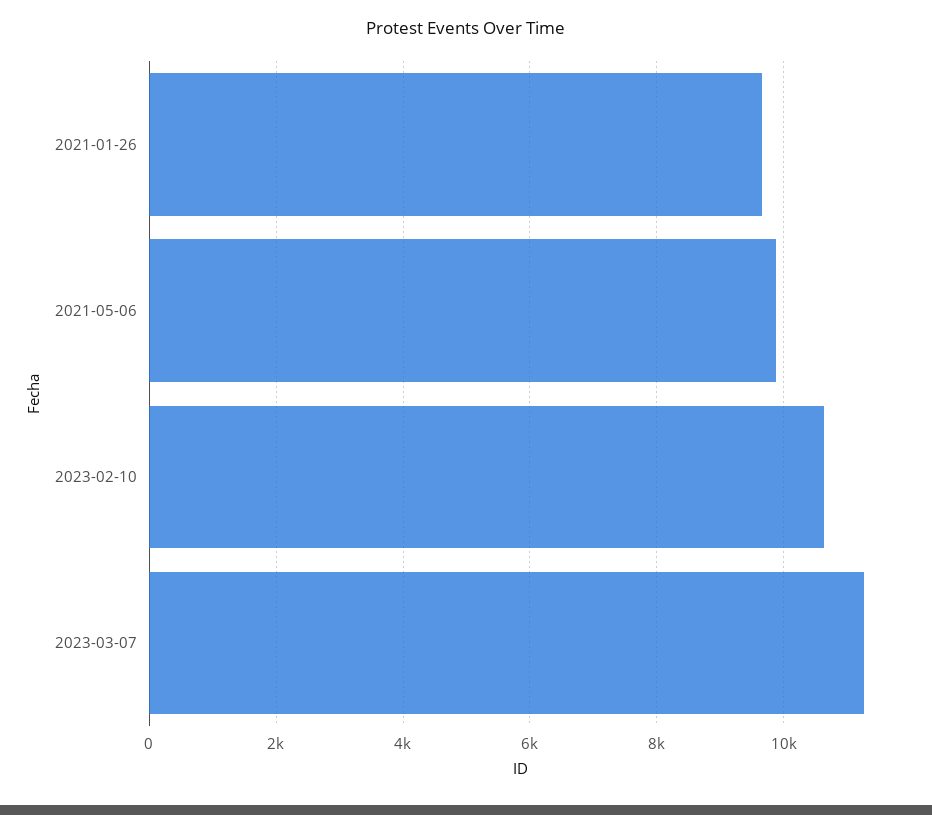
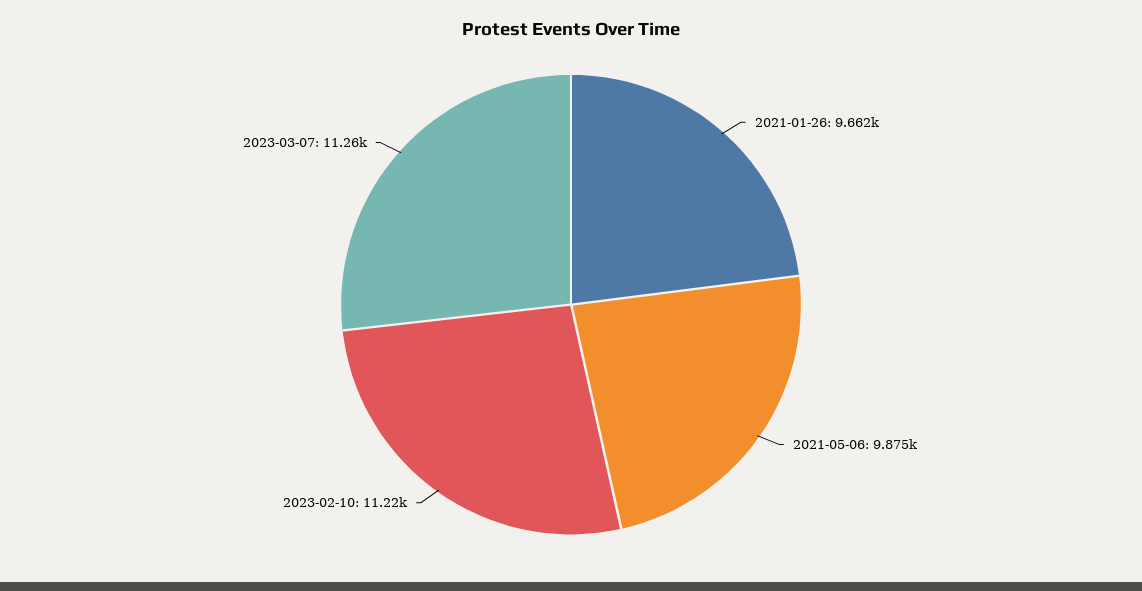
  {
    "2021-01-26": 9662,
    "2021-05-06": 9875,
-   "2023-02-10": 10600,
+   "2023-02-10": 11220,
    "2023-03-07": 11260
  }

